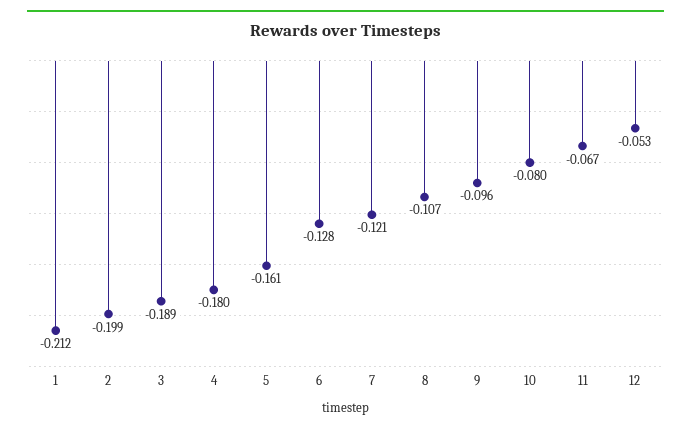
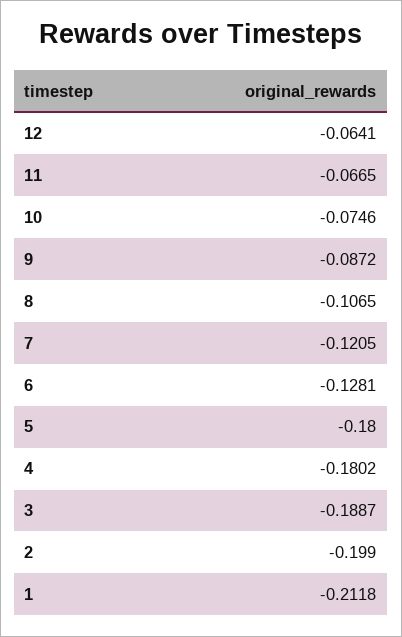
  {
    "1": -0.2118,
    "2": -0.199,
    "3": -0.1887,
    "4": -0.1802,
-   "5": -0.161,
+   "5": -0.18,
    "6": -0.1281,
    "7": -0.1205,
    "8": -0.1065,
-   "9": -0.096,
+   "9": -0.0872,
-   "10": -0.08,
+   "10": -0.0746,
    "11": -0.0665,
-   "12": -0.053
+   "12": -0.0641
  }

